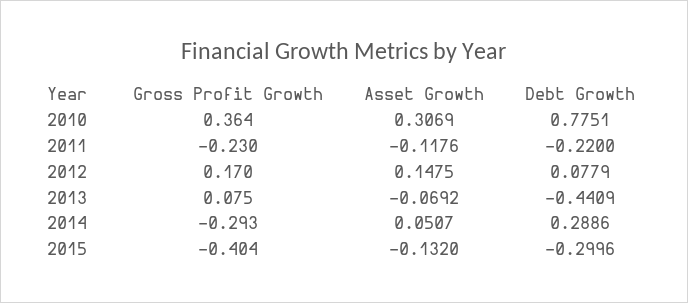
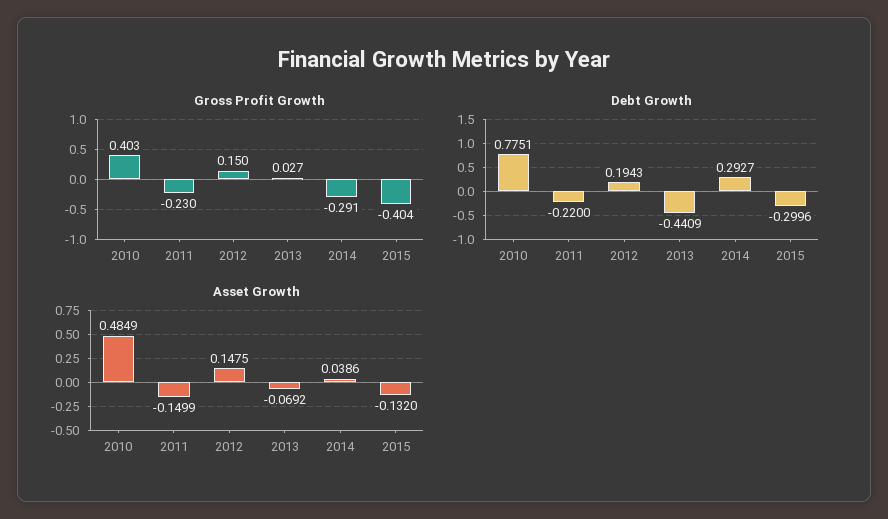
  {
    "Gross Profit Growth": {
-     "2010": 0.364,
+     "2010": 0.403,
      "2011": -0.23,
-     "2012": 0.17,
+     "2012": 0.15,
-     "2013": 0.075,
+     "2013": 0.027,
-     "2014": -0.293,
+     "2014": -0.291,
      "2015": -0.404
    },
    "Asset Growth": {
-     "2010": 0.3069,
+     "2010": 0.4849,
-     "2011": -0.1176,
+     "2011": -0.1499,
      "2012": 0.1475,
      "2013": -0.0692,
-     "2014": 0.0507,
+     "2014": 0.0386,
      "2015": -0.132
    },
    "Debt Growth": {
      "2010": 0.7751,
      "2011": -0.22,
-     "2012": 0.0779,
+     "2012": 0.1943,
      "2013": -0.4409,
-     "2014": 0.2886,
+     "2014": 0.2927,
      "2015": -0.2996
    }
  }

